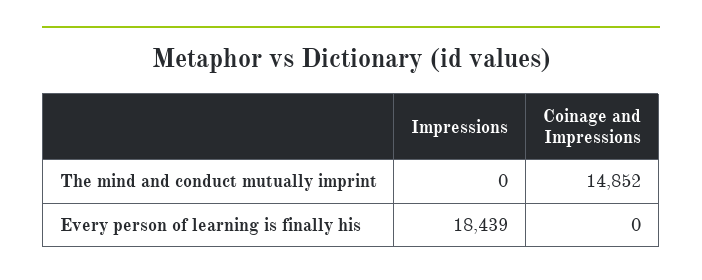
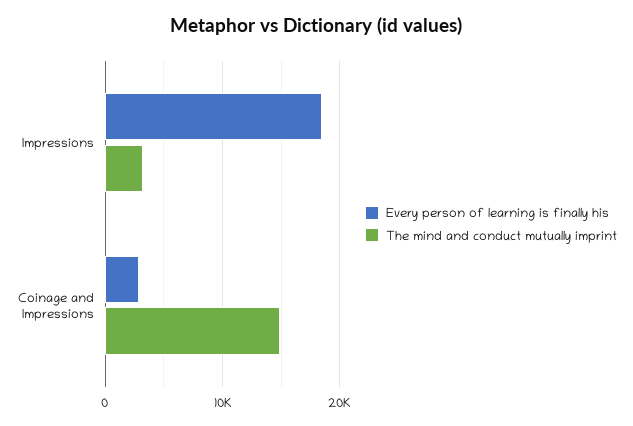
  {
    "The mind and conduct mutually imprint": {
-     "Impressions": 0,
+     "Impressions": 3000,
      "Coinage and Impressions": 14852
    },
    "Every person of learning is finally his": {
      "Impressions": 18439,
-     "Coinage and Impressions": 0
+     "Coinage and Impressions": 3000
    }
  }

